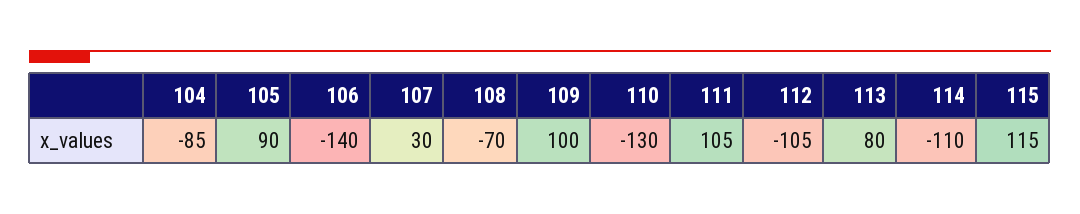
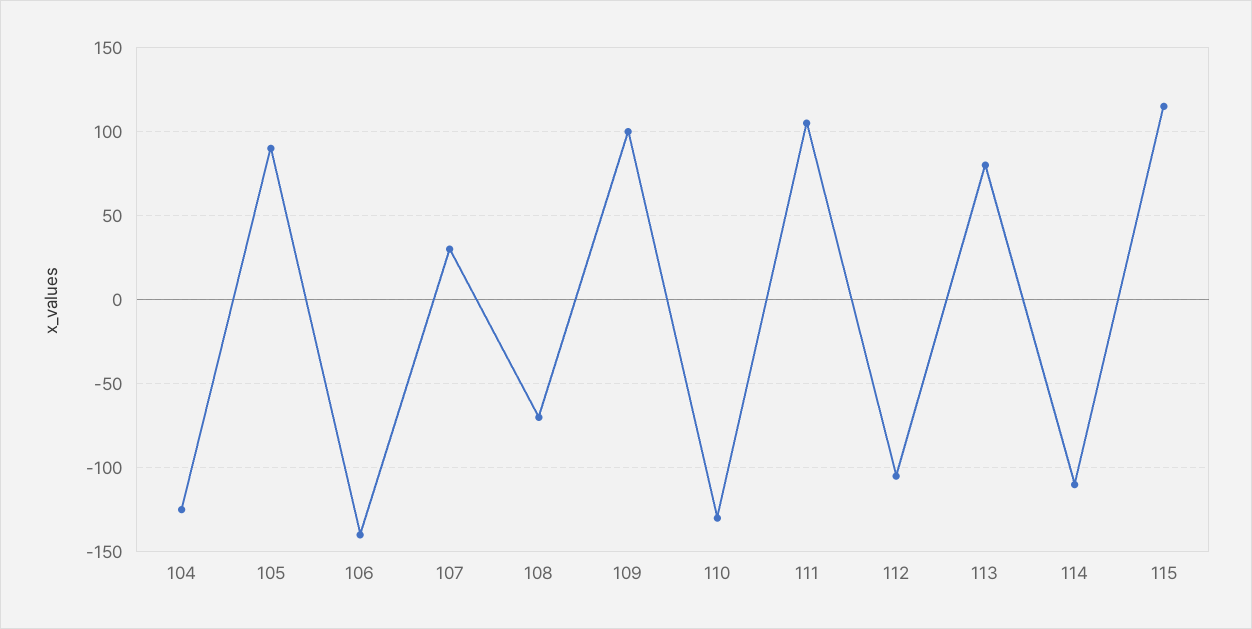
  {
-   "104": -85,
+   "104": -125,
    "105": 90,
    "106": -140,
    "107": 30,
    "108": -70,
    "109": 100,
    "110": -130,
    "111": 105,
    "112": -105,
    "113": 80,
    "114": -110,
    "115": 115
  }

